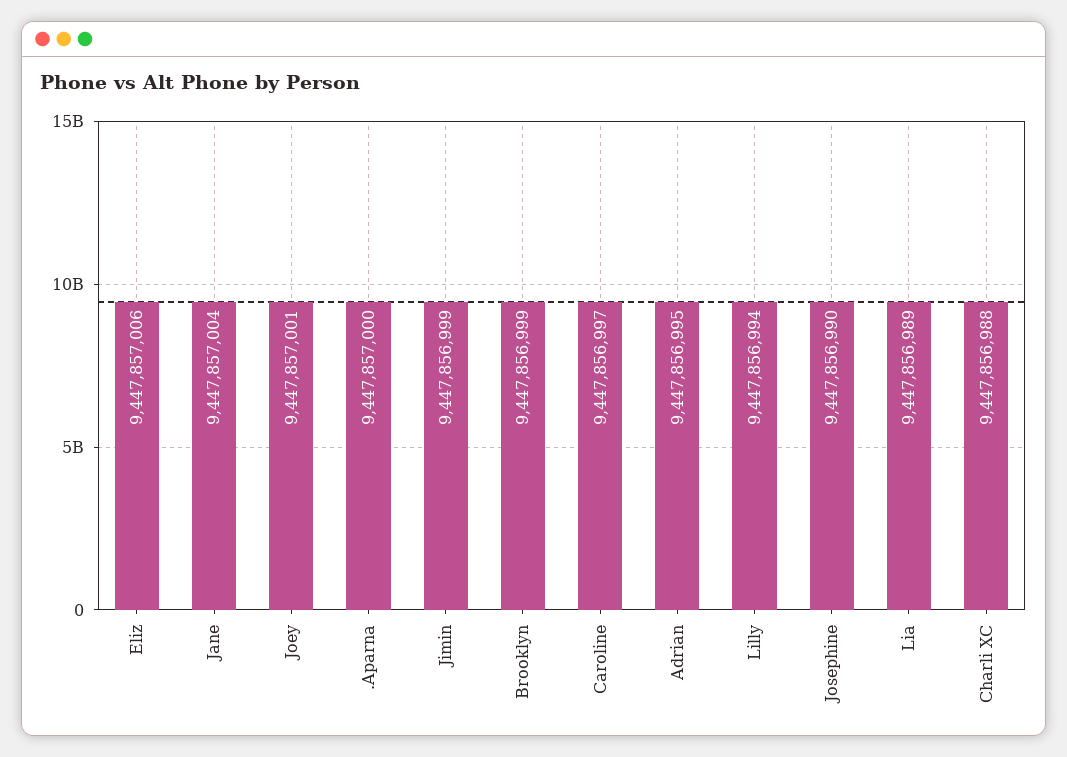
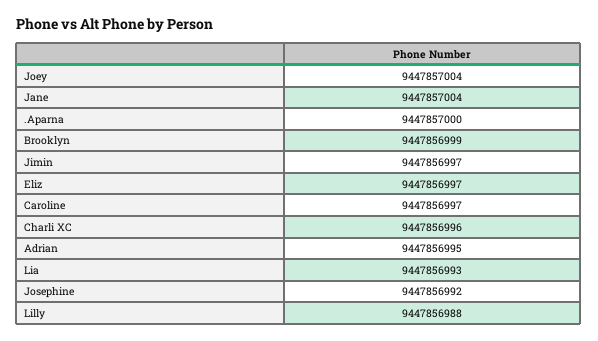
  {
-   "Eliz": 9447857006,
+   "Eliz": 9447856997,
    "Jane": 9447857004,
-   "Joey": 9447857001,
+   "Joey": 9447857004,
    ".Aparna": 9447857000,
-   "Jimin": 9447856999,
+   "Jimin": 9447856997,
    "Brooklyn": 9447856999,
    "Caroline": 9447856997,
    "Adrian": 9447856995,
-   "Lilly": 9447856994,
+   "Lilly": 9447856988,
-   "Josephine": 9447856990,
+   "Josephine": 9447856992,
-   "Lia": 9447856989,
+   "Lia": 9447856993,
-   "Charli XC": 9447856988
+   "Charli XC": 9447856996
  }

